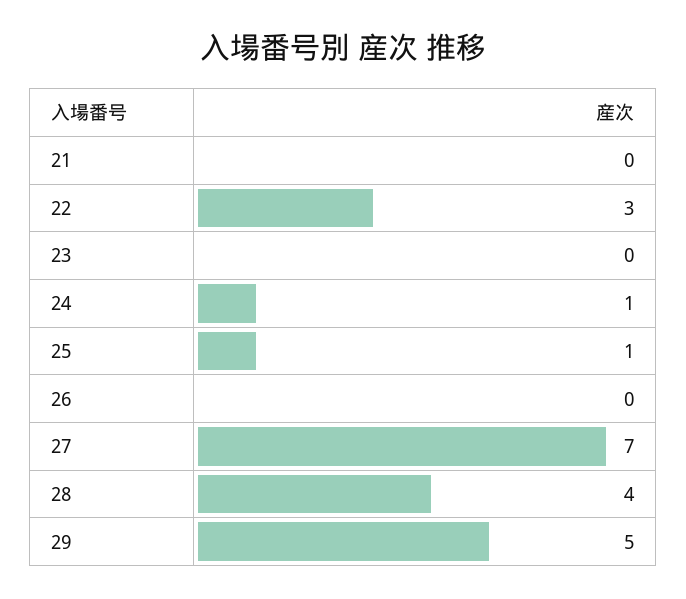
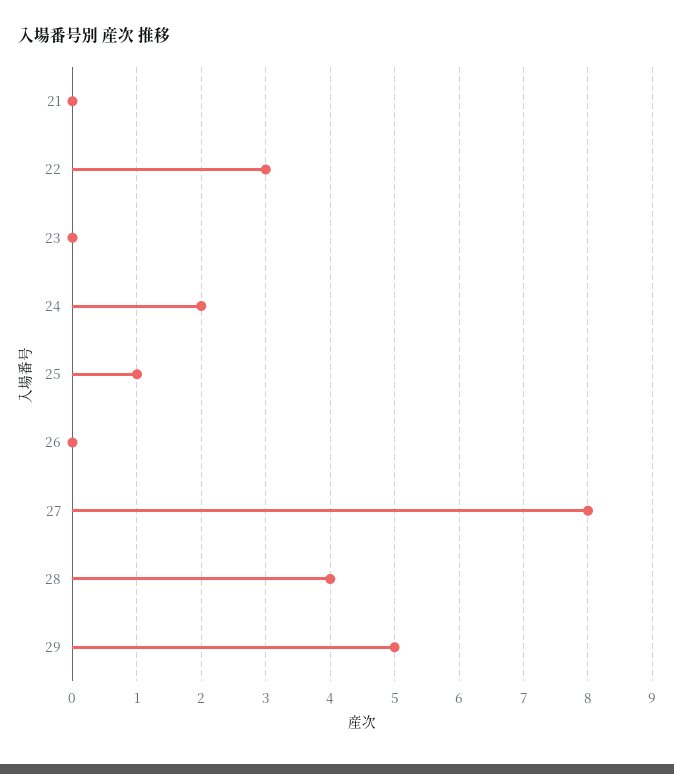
  {
    "21": 0,
    "22": 3,
    "23": 0,
-   "24": 1,
+   "24": 2,
    "25": 1,
    "26": 0,
-   "27": 7,
+   "27": 8,
    "28": 4,
    "29": 5
  }

